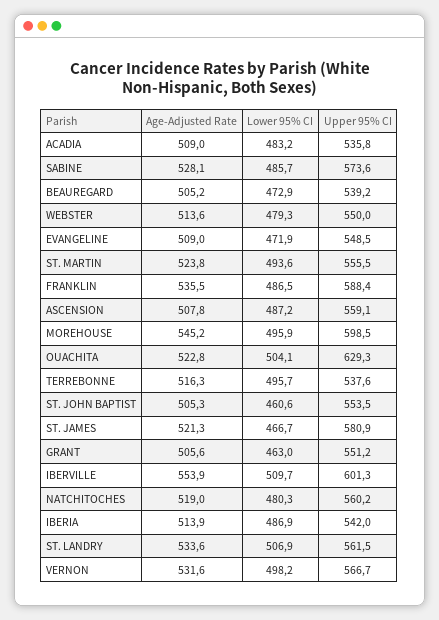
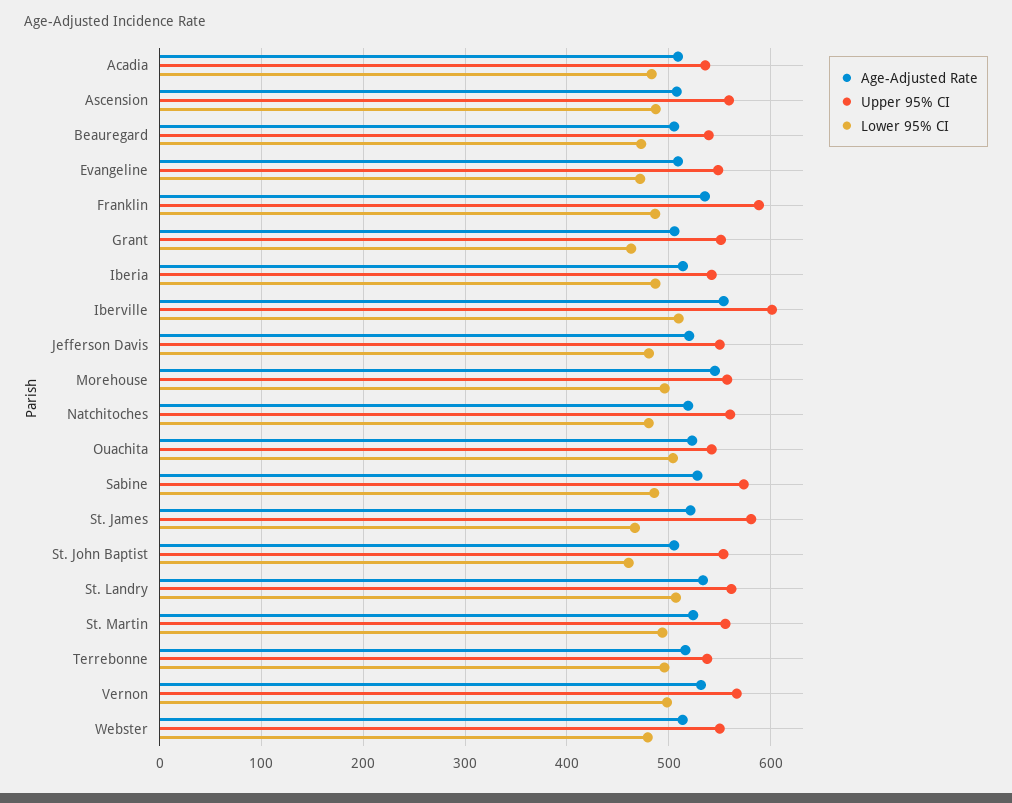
  {
    "Age-Adjusted Rate": {
      "ACADIA": 509,
      "SABINE": 528.1,
      "BEAUREGARD": 505.2,
      "WEBSTER": 513.6,
      "EVANGELINE": 509,
      "ST. MARTIN": 523.8,
      "FRANKLIN": 535.5,
      "ASCENSION": 507.8,
      "MOREHOUSE": 545.2,
      "OUACHITA": 522.8,
      "TERREBONNE": 516.3,
      "ST. JOHN BAPTIST": 505.3,
      "ST. JAMES": 521.3,
      "GRANT": 505.6,
      "IBERVILLE": 553.9,
      "NATCHITOCHES": 519,
      "IBERIA": 513.9,
      "ST. LANDRY": 533.6,
-     "VERNON": 531.6
+     "VERNON": 531.6,
+     "Jefferson Davis": 520
    },
    "Lower 95% CI": {
      "ACADIA": 483.2,
      "SABINE": 485.7,
      "BEAUREGARD": 472.9,
      "WEBSTER": 479.3,
      "EVANGELINE": 471.9,
      "ST. MARTIN": 493.6,
      "FRANKLIN": 486.5,
      "ASCENSION": 487.2,
      "MOREHOUSE": 495.9,
      "OUACHITA": 504.1,
      "TERREBONNE": 495.7,
      "ST. JOHN BAPTIST": 460.6,
      "ST. JAMES": 466.7,
      "GRANT": 463,
      "IBERVILLE": 509.7,
      "NATCHITOCHES": 480.3,
      "IBERIA": 486.9,
      "ST. LANDRY": 506.9,
-     "VERNON": 498.2
+     "VERNON": 498.2,
+     "Jefferson Davis": 480
    },
    "Upper 95% CI": {
      "ACADIA": 535.8,
      "SABINE": 573.6,
      "BEAUREGARD": 539.2,
      "WEBSTER": 550,
      "EVANGELINE": 548.5,
      "ST. MARTIN": 555.5,
      "FRANKLIN": 588.4,
      "ASCENSION": 559.1,
-     "MOREHOUSE": 598.5,
+     "MOREHOUSE": 560,
-     "OUACHITA": 629.3,
+     "OUACHITA": 540,
      "TERREBONNE": 537.6,
      "ST. JOHN BAPTIST": 553.5,
      "ST. JAMES": 580.9,
      "GRANT": 551.2,
      "IBERVILLE": 601.3,
      "NATCHITOCHES": 560.2,
      "IBERIA": 542,
      "ST. LANDRY": 561.5,
-     "VERNON": 566.7
+     "VERNON": 566.7,
+     "Jefferson Davis": 550
    }
  }

